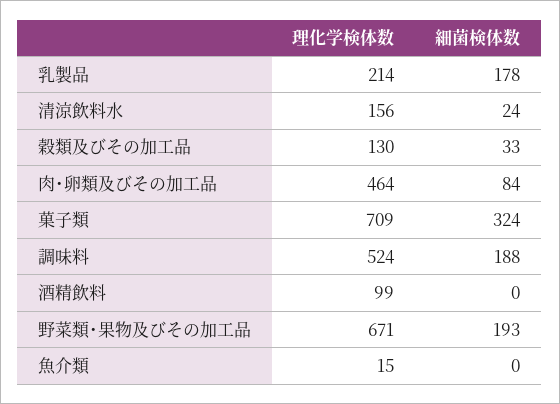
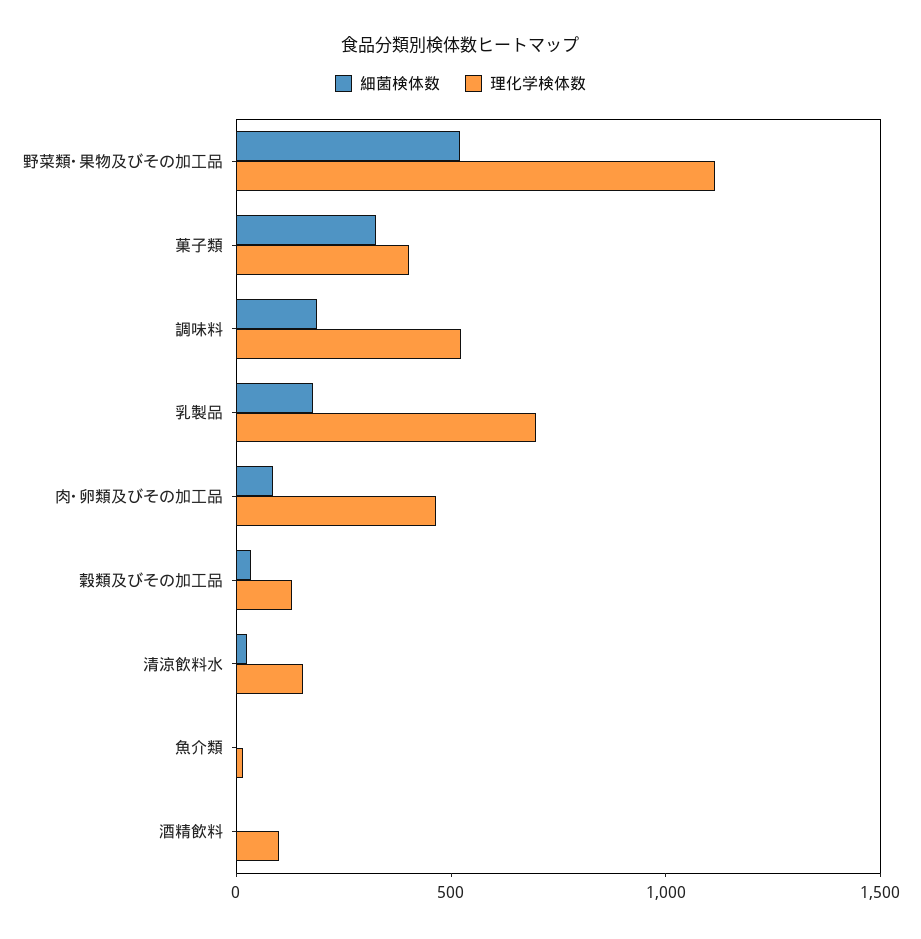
  {
    "理化学検体数": {
-     "乳製品": 214,
+     "乳製品": 700,
      "清涼飲料水": 156,
      "穀類及びその加工品": 130,
      "肉･卵類及びその加工品": 464,
-     "菓子類": 709,
+     "菓子類": 400,
      "調味料": 524,
      "酒精飲料": 99,
-     "野菜類･果物及びその加工品": 671,
+     "野菜類･果物及びその加工品": 1100,
      "魚介類": 15
    },
    "細菌検体数": {
      "乳製品": 178,
      "清涼飲料水": 24,
      "穀類及びその加工品": 33,
      "肉･卵類及びその加工品": 84,
      "菓子類": 324,
      "調味料": 188,
      "酒精飲料": 0,
-     "野菜類･果物及びその加工品": 193,
+     "野菜類･果物及びその加工品": 500,
      "魚介類": 0
    }
  }

